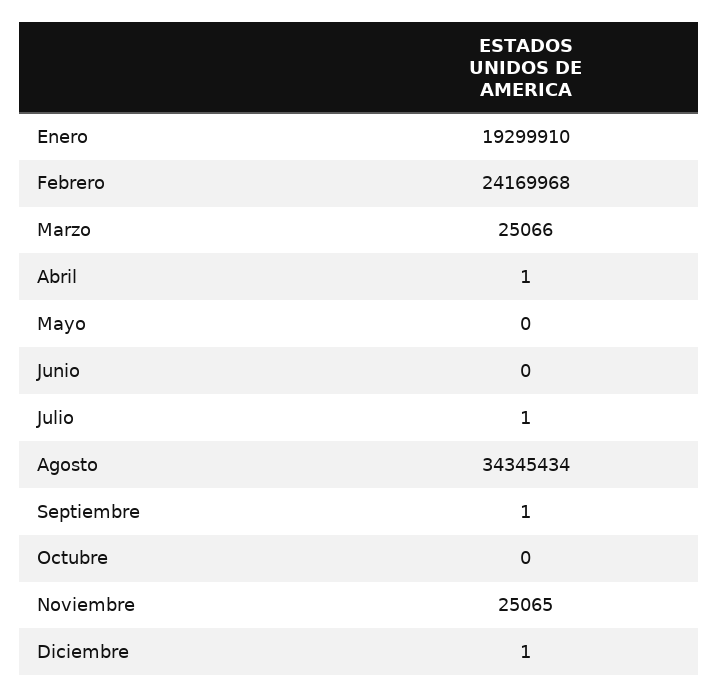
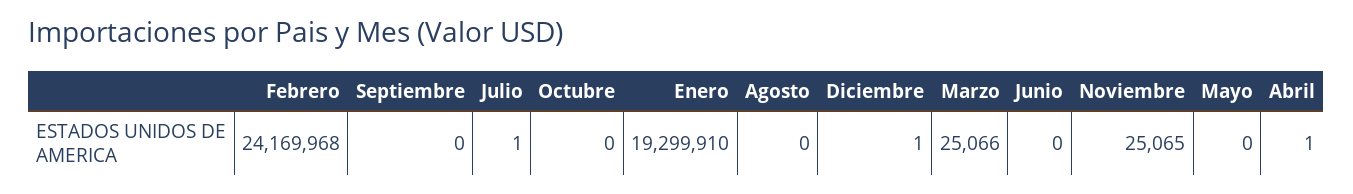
  {
    "Enero": 19299910,
    "Febrero": 24169968,
    "Marzo": 25066,
    "Abril": 1,
    "Mayo": 0,
    "Junio": 0,
    "Julio": 1,
-   "Agosto": 34345434,
+   "Agosto": 0,
-   "Septiembre": 1,
+   "Septiembre": 0,
    "Octubre": 0,
    "Noviembre": 25065,
    "Diciembre": 1
  }

